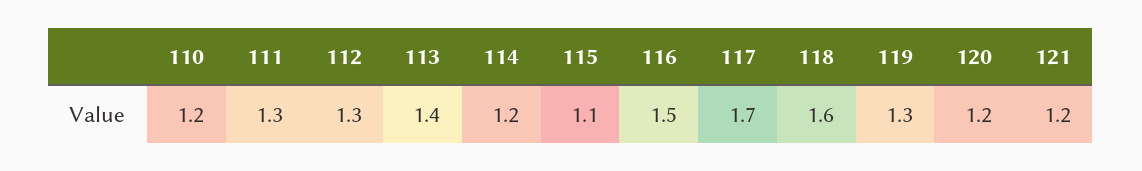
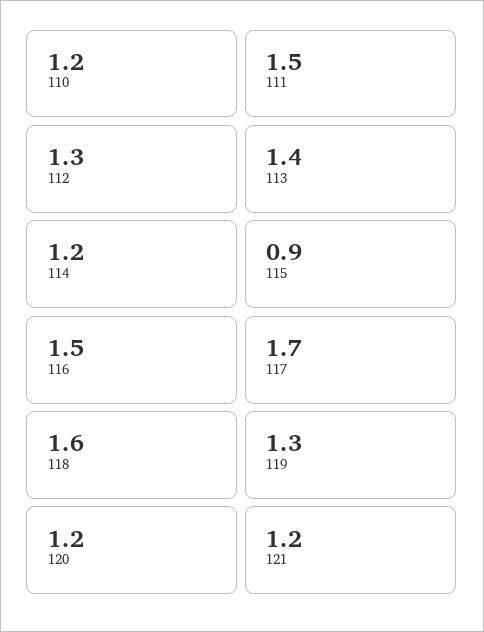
  {
    "110": 1.2,
-   "111": 1.3,
+   "111": 1.5,
    "112": 1.3,
    "113": 1.4,
    "114": 1.2,
-   "115": 1.1,
+   "115": 0.9,
    "116": 1.5,
    "117": 1.7,
    "118": 1.6,
    "119": 1.3,
    "120": 1.2,
    "121": 1.2
  }

